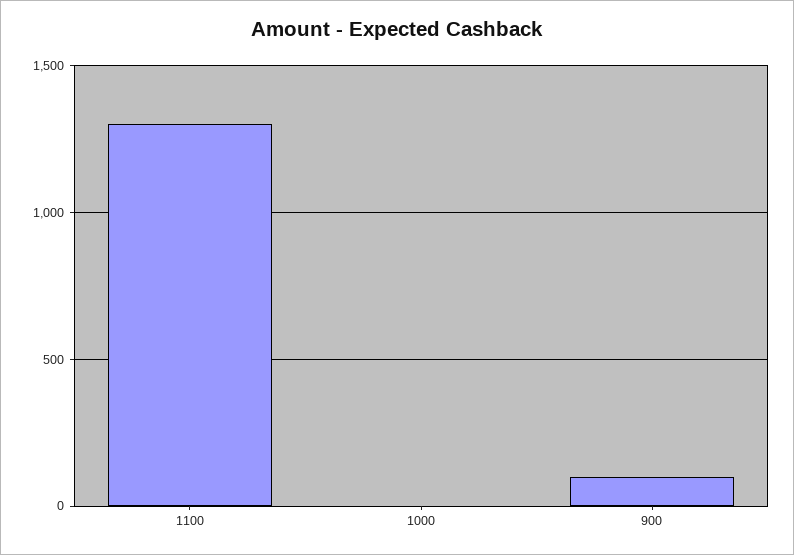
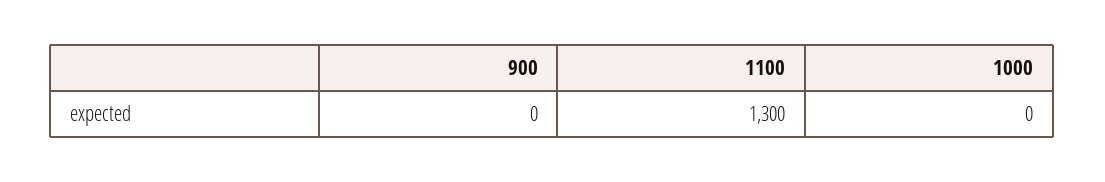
  {
    "1100": 1300,
    "1000": 0,
-   "900": 100
+   "900": 0
  }

